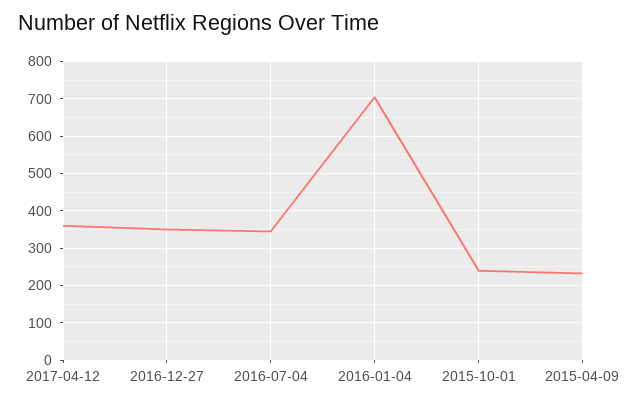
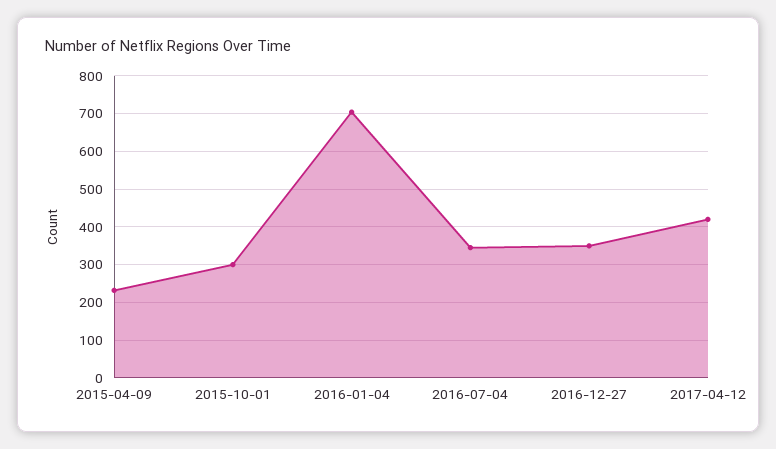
  {
-   "2017-04-12": 360,
+   "2017-04-12": 420,
    "2016-12-27": 360,
    "2016-07-04": 340,
    "2016-01-04": 700,
-   "2015-10-01": 240,
+   "2015-10-01": 300,
    "2015-04-09": 240
  }

